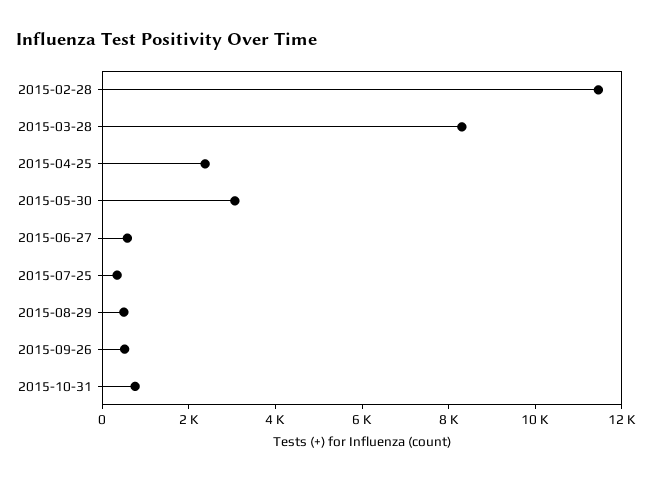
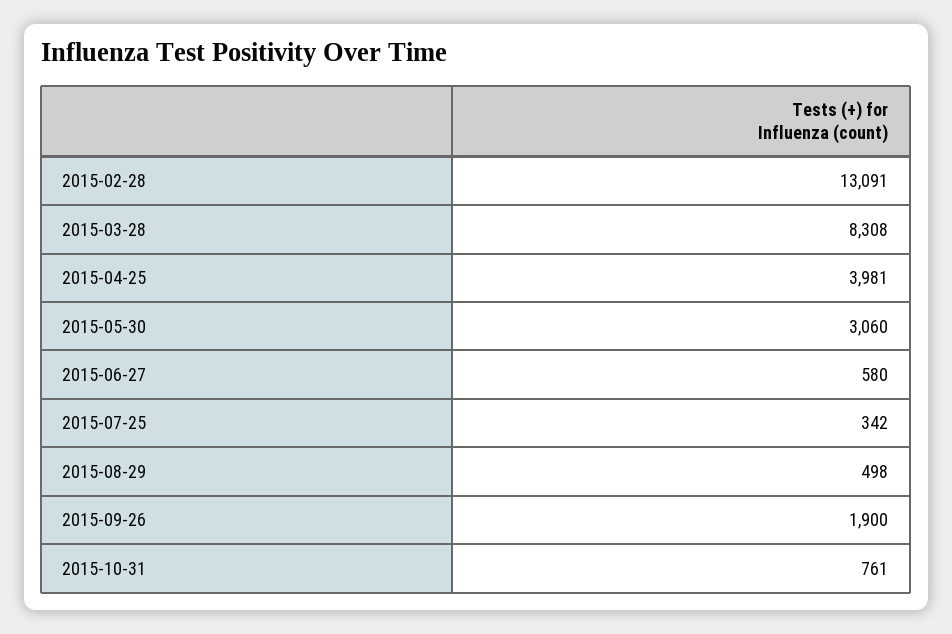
  {
-   "2015-02-28": 11500,
+   "2015-02-28": 13091,
    "2015-03-28": 8308,
-   "2015-04-25": 2500,
+   "2015-04-25": 3981,
    "2015-05-30": 3060,
    "2015-06-27": 580,
    "2015-07-25": 342,
    "2015-08-29": 498,
-   "2015-09-26": 500,
+   "2015-09-26": 1900,
    "2015-10-31": 761
  }

